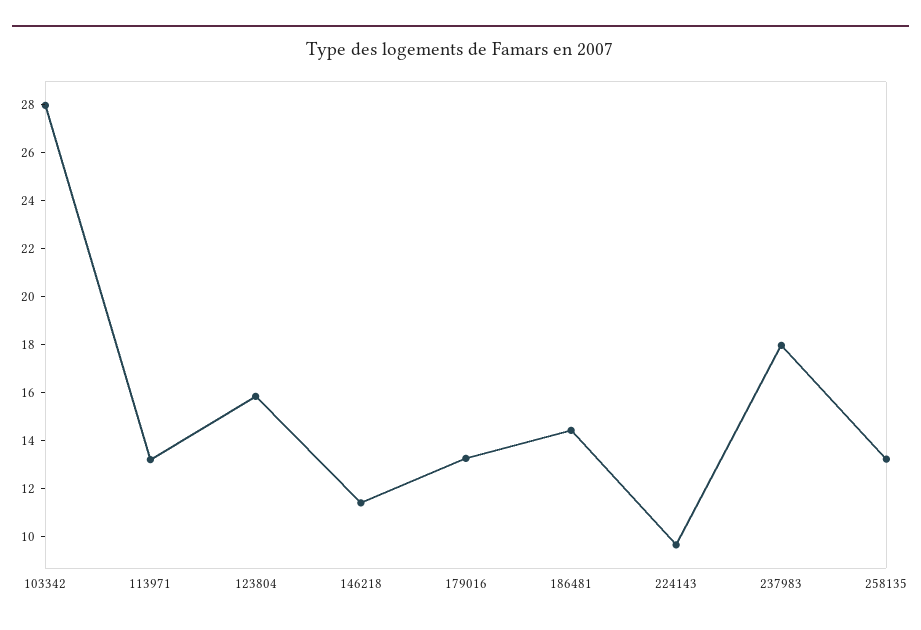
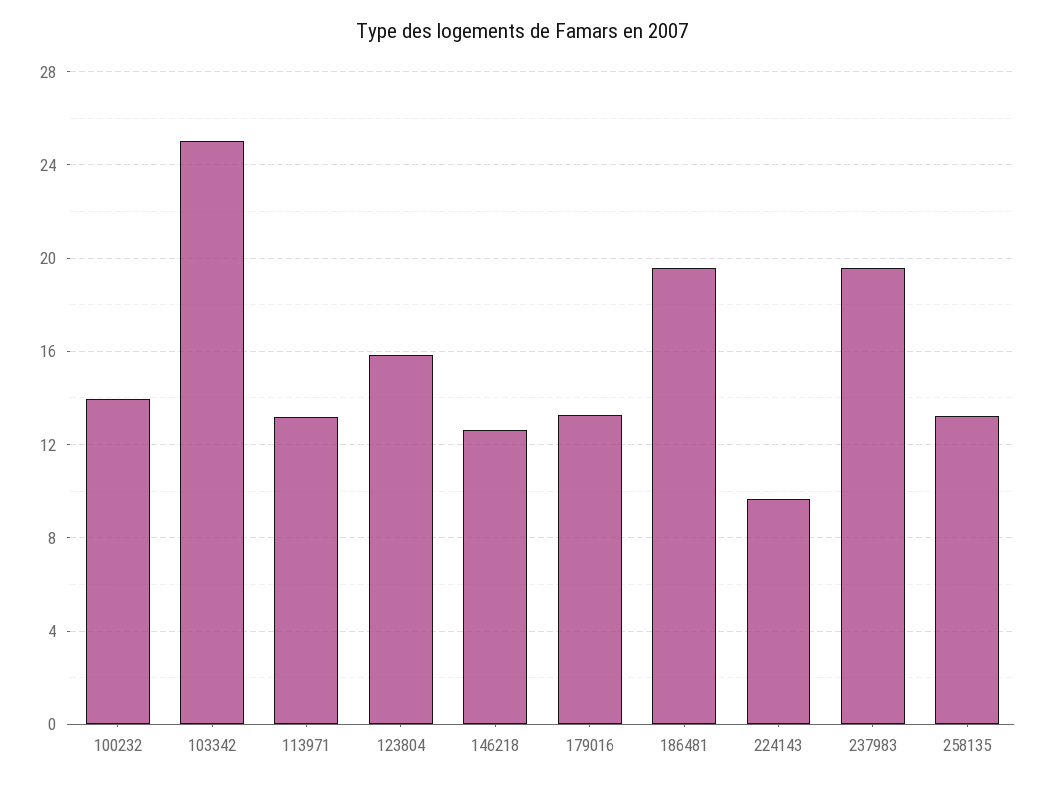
  {
-   "103342": 28,
+   "103342": 25,
    "113971": 13,
    "123804": 16,
-   "146218": 11.5,
+   "146218": 12.5,
    "179016": 13.5,
-   "186481": 14.5,
+   "186481": 19.5,
    "224143": 9.5,
-   "237983": 18,
+   "237983": 19.5,
-   "258135": 13
+   "258135": 13,
+   "100232": 14
  }

